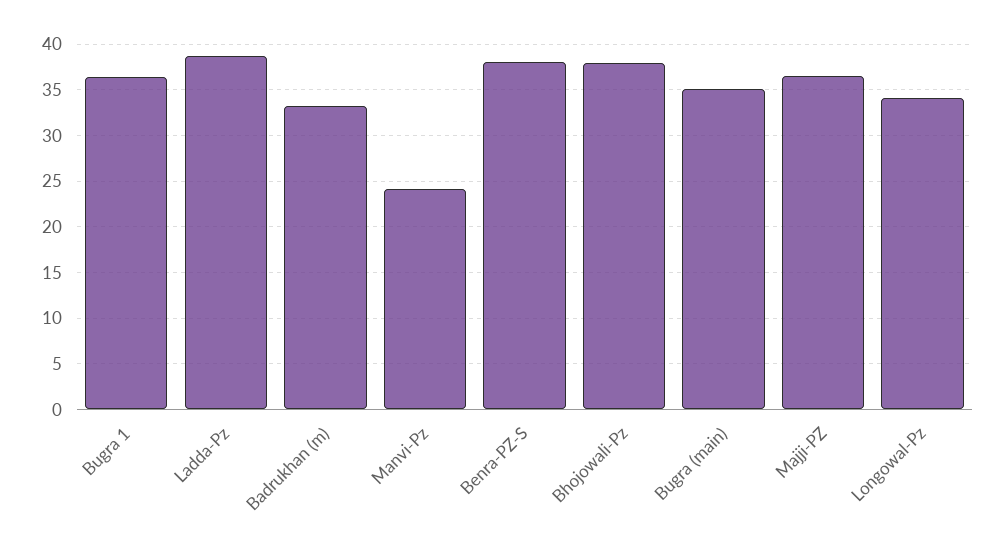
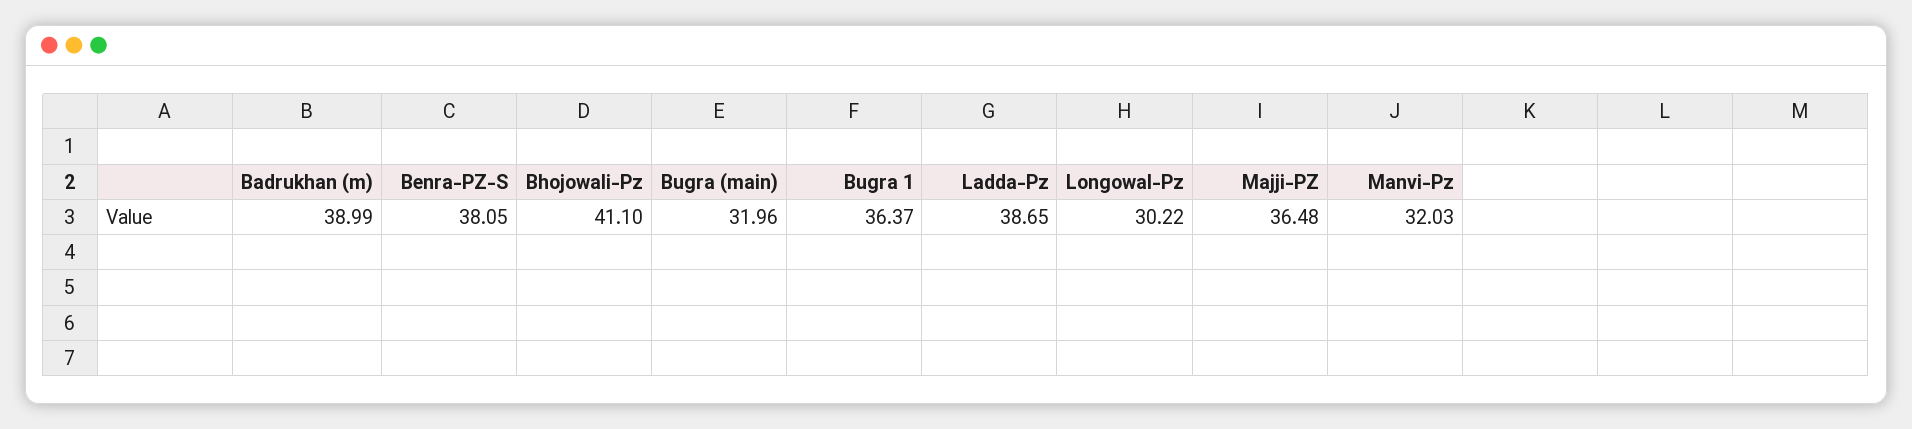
  {
    "Bugra 1": 36.37,
    "Ladda-Pz": 38.65,
-   "Badrukhan (m)": 33,
+   "Badrukhan (m)": 38.99,
-   "Manvi-Pz": 24,
+   "Manvi-Pz": 32.03,
    "Benra-PZ-S": 38.05,
-   "Bhojowali-Pz": 38,
+   "Bhojowali-Pz": 41.1,
-   "Bugra (main)": 35,
+   "Bugra (main)": 31.96,
    "Majji-PZ": 36.48,
-   "Longowal-Pz": 34
+   "Longowal-Pz": 30.22
  }

